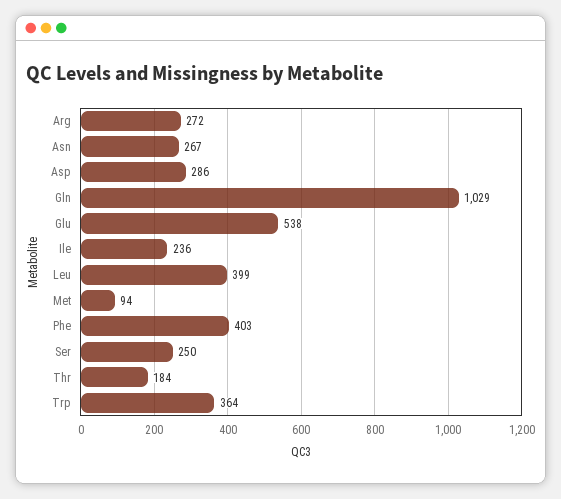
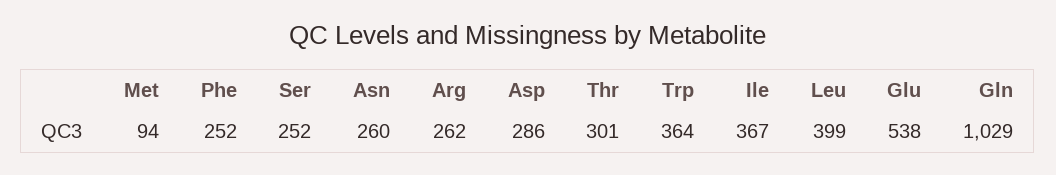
  {
-   "Arg": 272,
+   "Arg": 262,
-   "Asn": 267,
+   "Asn": 260,
    "Asp": 286,
    "Gln": 1029,
    "Glu": 538,
-   "Ile": 236,
+   "Ile": 367,
    "Leu": 399,
    "Met": 94,
-   "Phe": 403,
+   "Phe": 252,
-   "Ser": 250,
+   "Ser": 252,
-   "Thr": 184,
+   "Thr": 301,
    "Trp": 364
  }

